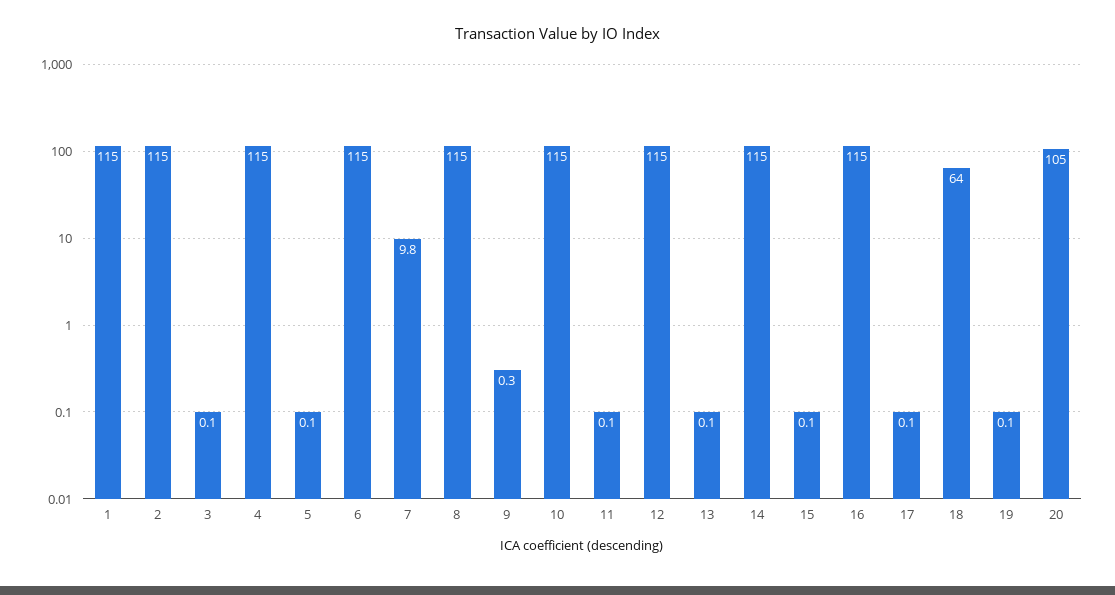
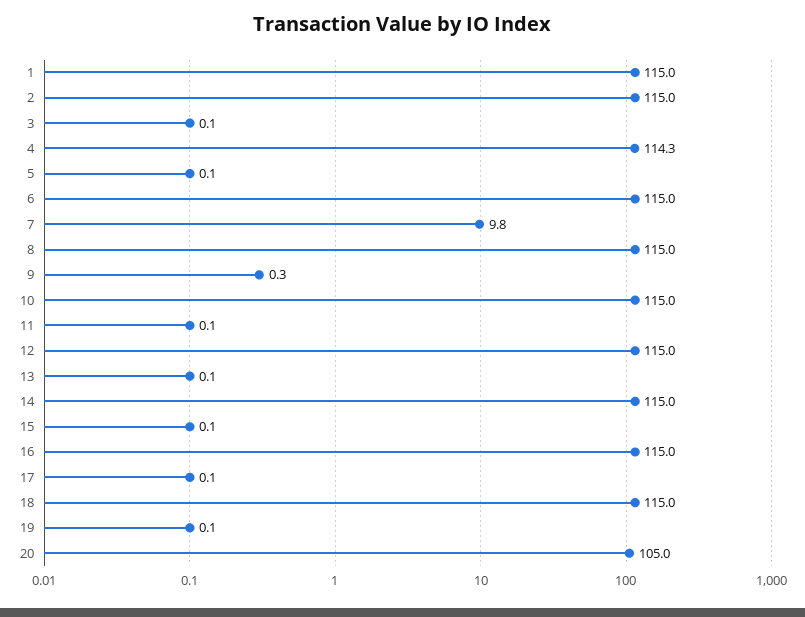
  {
    "1": 115,
    "2": 115,
    "3": 0.1,
-   "4": 115,
+   "4": 114.3,
    "5": 0.1,
    "6": 115,
    "7": 9.8,
    "8": 115,
    "9": 0.3,
    "10": 115,
    "11": 0.1,
    "12": 115,
    "13": 0.1,
    "14": 115,
    "15": 0.1,
    "16": 115,
    "17": 0.1,
-   "18": 64,
+   "18": 115,
    "19": 0.1,
    "20": 105
  }

